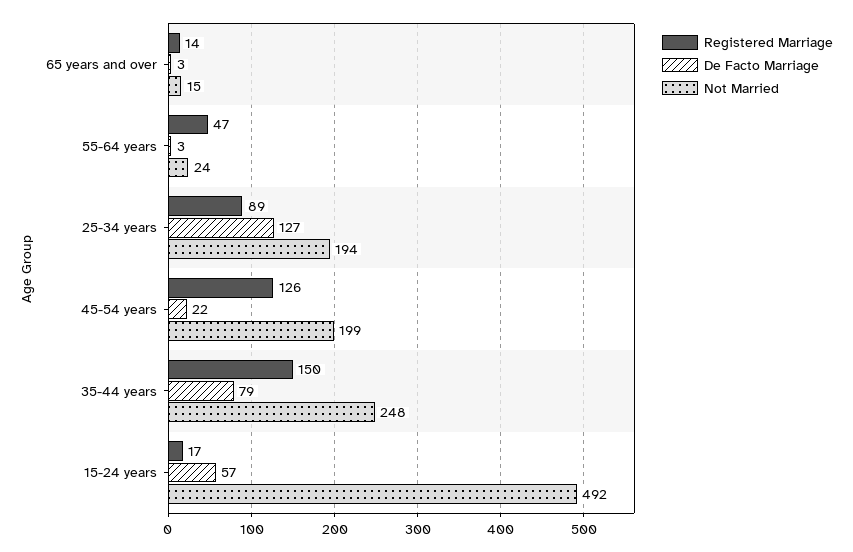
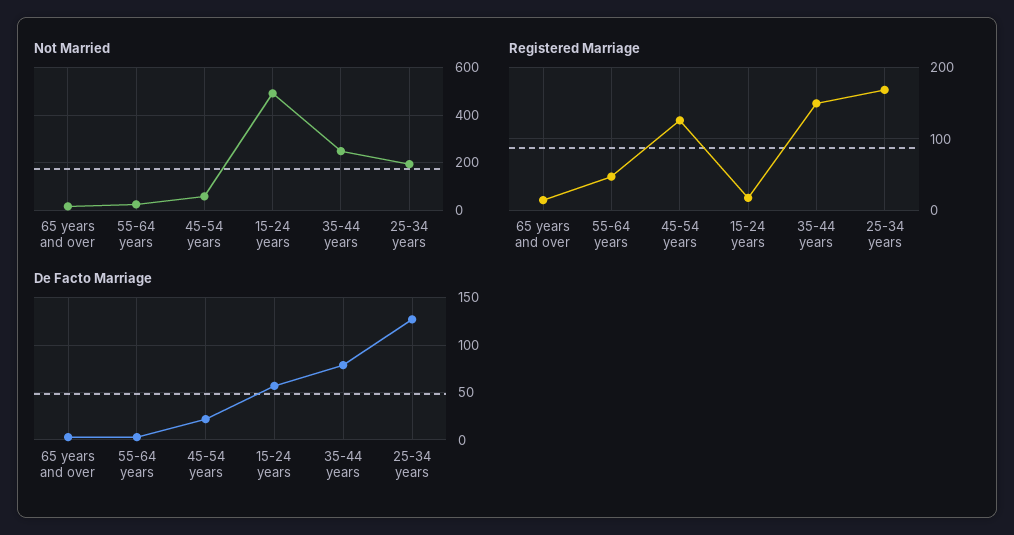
  {
    "Registered Marriage": {
      "65 years and over": 14,
      "55-64 years": 47,
-     "25-34 years": 89,
+     "25-34 years": 170,
      "45-54 years": 126,
      "35-44 years": 150,
      "15-24 years": 17
    },
    "De Facto Marriage": {
      "65 years and over": 3,
      "55-64 years": 3,
      "25-34 years": 127,
      "45-54 years": 22,
      "35-44 years": 79,
      "15-24 years": 57
    },
    "Not Married": {
      "65 years and over": 15,
      "55-64 years": 24,
      "25-34 years": 194,
-     "45-54 years": 199,
+     "45-54 years": 50,
      "35-44 years": 248,
      "15-24 years": 492
    }
  }

